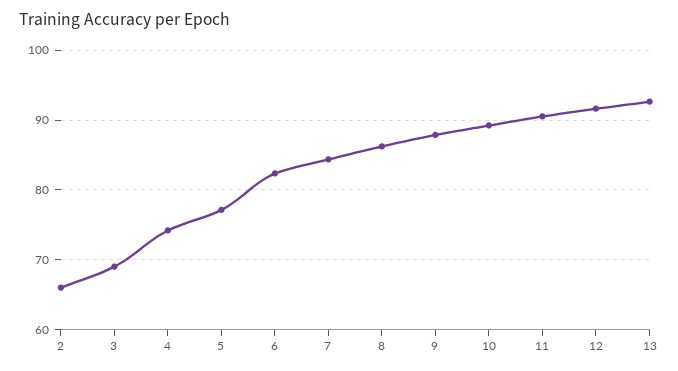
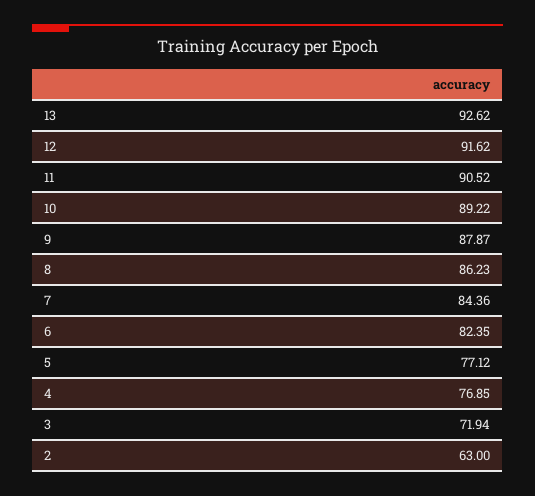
  {
-   "2": 66,
+   "2": 63,
-   "3": 69,
+   "3": 71.94,
-   "4": 74,
+   "4": 76.85,
    "5": 77.12,
    "6": 82.35,
    "7": 84.36,
    "8": 86.23,
    "9": 87.87,
    "10": 89.22,
    "11": 90.52,
    "12": 91.62,
    "13": 92.62
  }

